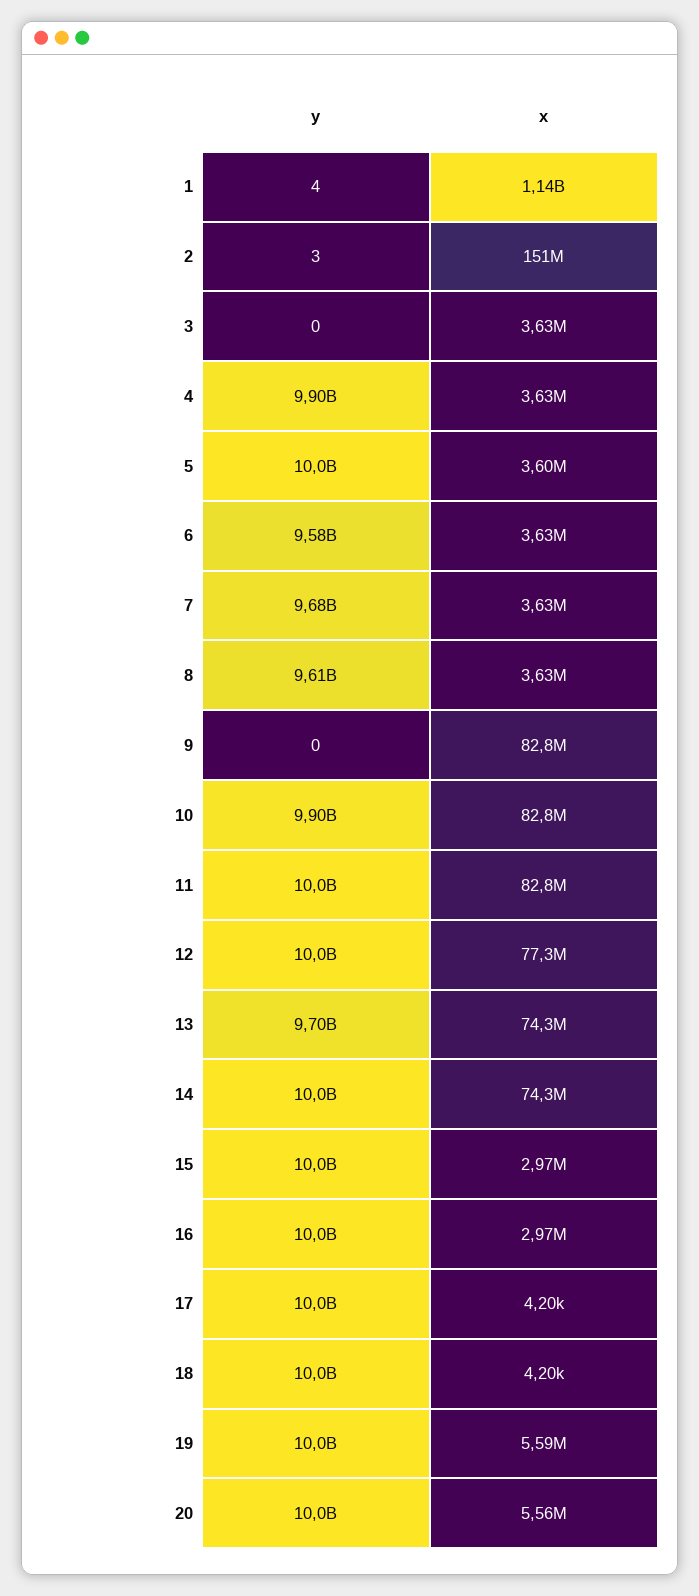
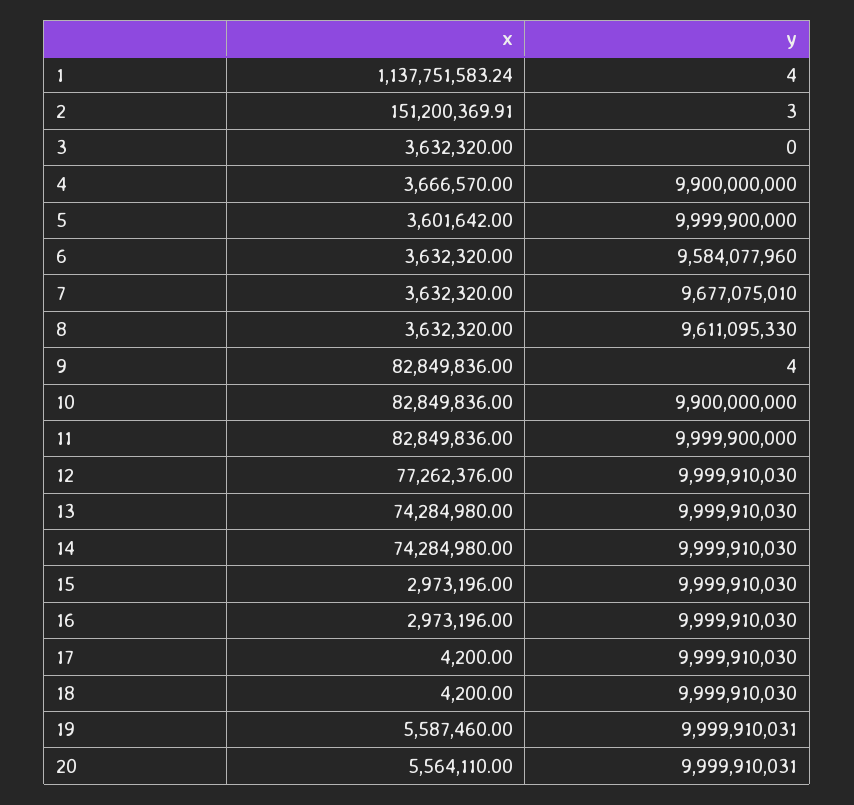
  {
    "y": {
      "1": 4,
      "2": 3,
      "3": 0,
      "4": 9900000000,
      "5": 9999900000,
      "6": 9584077960,
      "7": 9677075010,
      "8": 9611095330,
-     "9": 0,
+     "9": 4,
      "10": 9900000000,
      "11": 9999900000,
      "12": 9999910030,
-     "13": 9700000000,
+     "13": 9999910030,
      "14": 9999910030,
      "15": 9999910030,
      "16": 9999910030,
      "17": 9999910030,
      "18": 9999910030,
      "19": 9999910031,
      "20": 9999910031
    },
    "x": {
      "1": 1137751583.24,
      "2": 151200369.91,
      "3": 3632320,
-     "4": 3630000,
+     "4": 3666570,
      "5": 3601642,
      "6": 3632320,
      "7": 3632320,
      "8": 3632320,
      "9": 82849836,
      "10": 82849836,
      "11": 82849836,
      "12": 77262376,
      "13": 74284980,
      "14": 74284980,
      "15": 2973196,
      "16": 2973196,
      "17": 4200,
      "18": 4200,
      "19": 5587460,
      "20": 5564110
    }
  }

